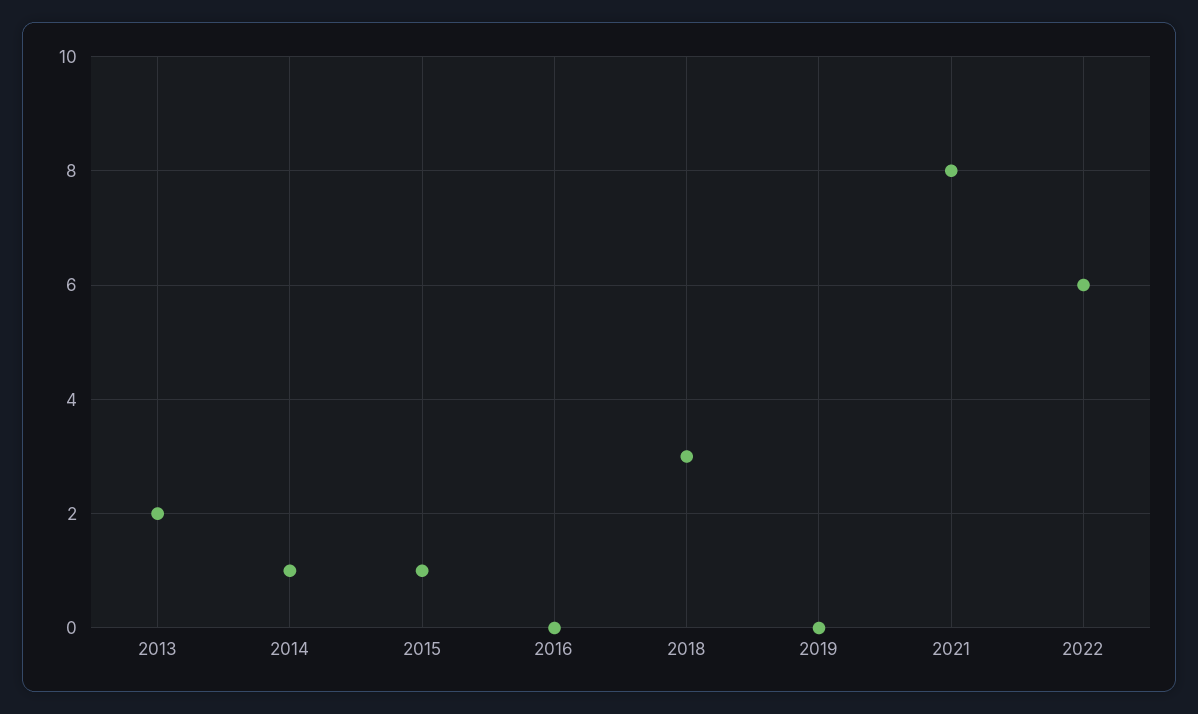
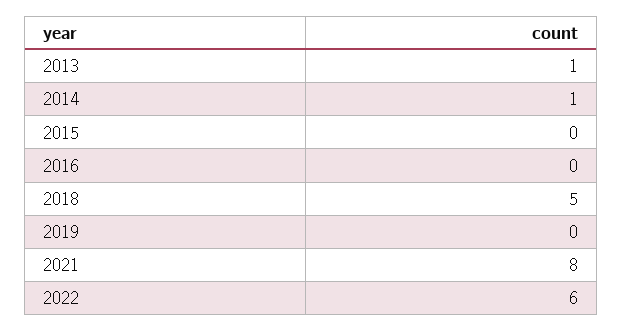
  {
-   "2013": 2,
+   "2013": 1,
    "2014": 1,
-   "2015": 1,
+   "2015": 0,
    "2016": 0,
-   "2018": 3,
+   "2018": 5,
    "2019": 0,
    "2021": 8,
    "2022": 6
  }

